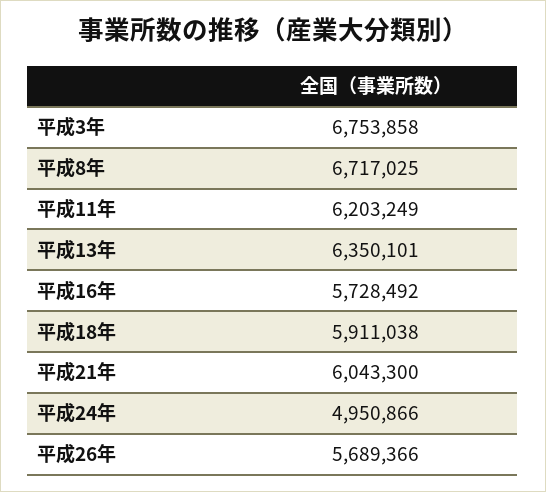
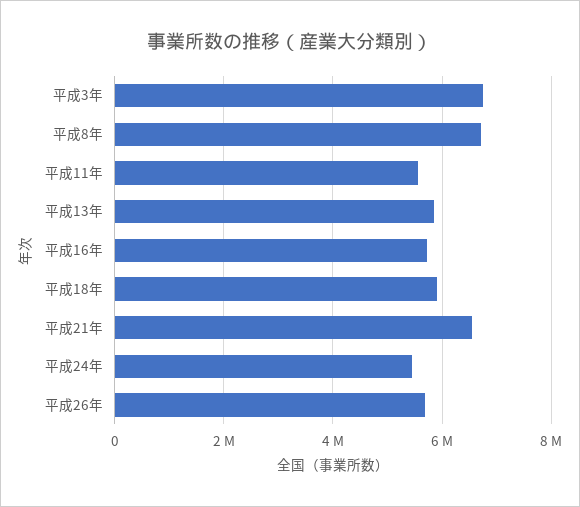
  {
    "平成3年": 6753858,
    "平成8年": 6717025,
-   "平成11年": 6203249,
+   "平成11年": 5600000,
-   "平成13年": 6350101,
+   "平成13年": 5800000,
    "平成16年": 5728492,
    "平成18年": 5911038,
-   "平成21年": 6043300,
+   "平成21年": 6600000,
-   "平成24年": 4950866,
+   "平成24年": 5400000,
    "平成26年": 5689366
  }

